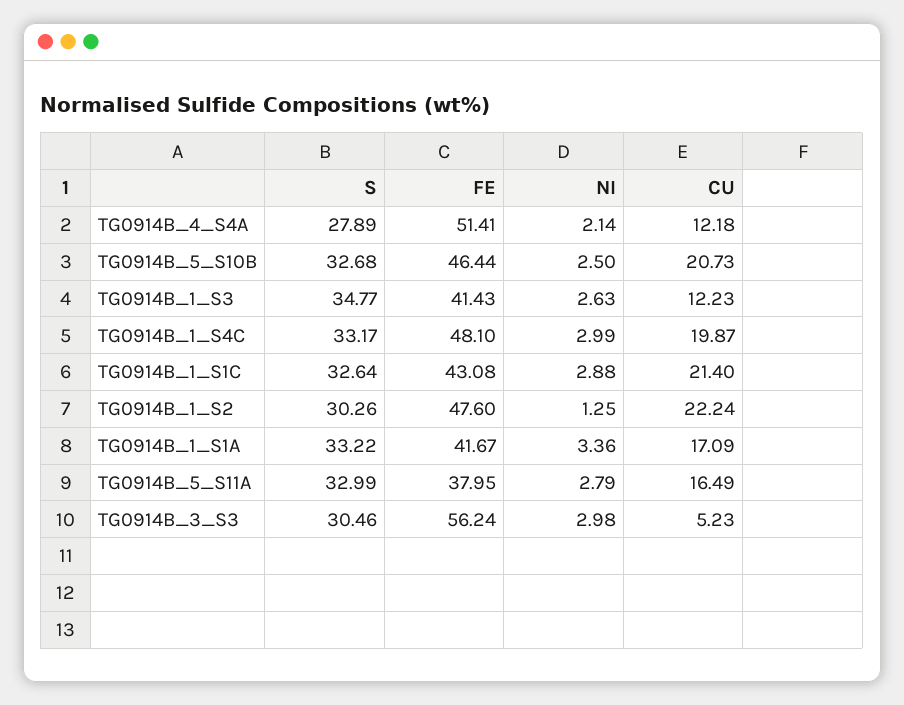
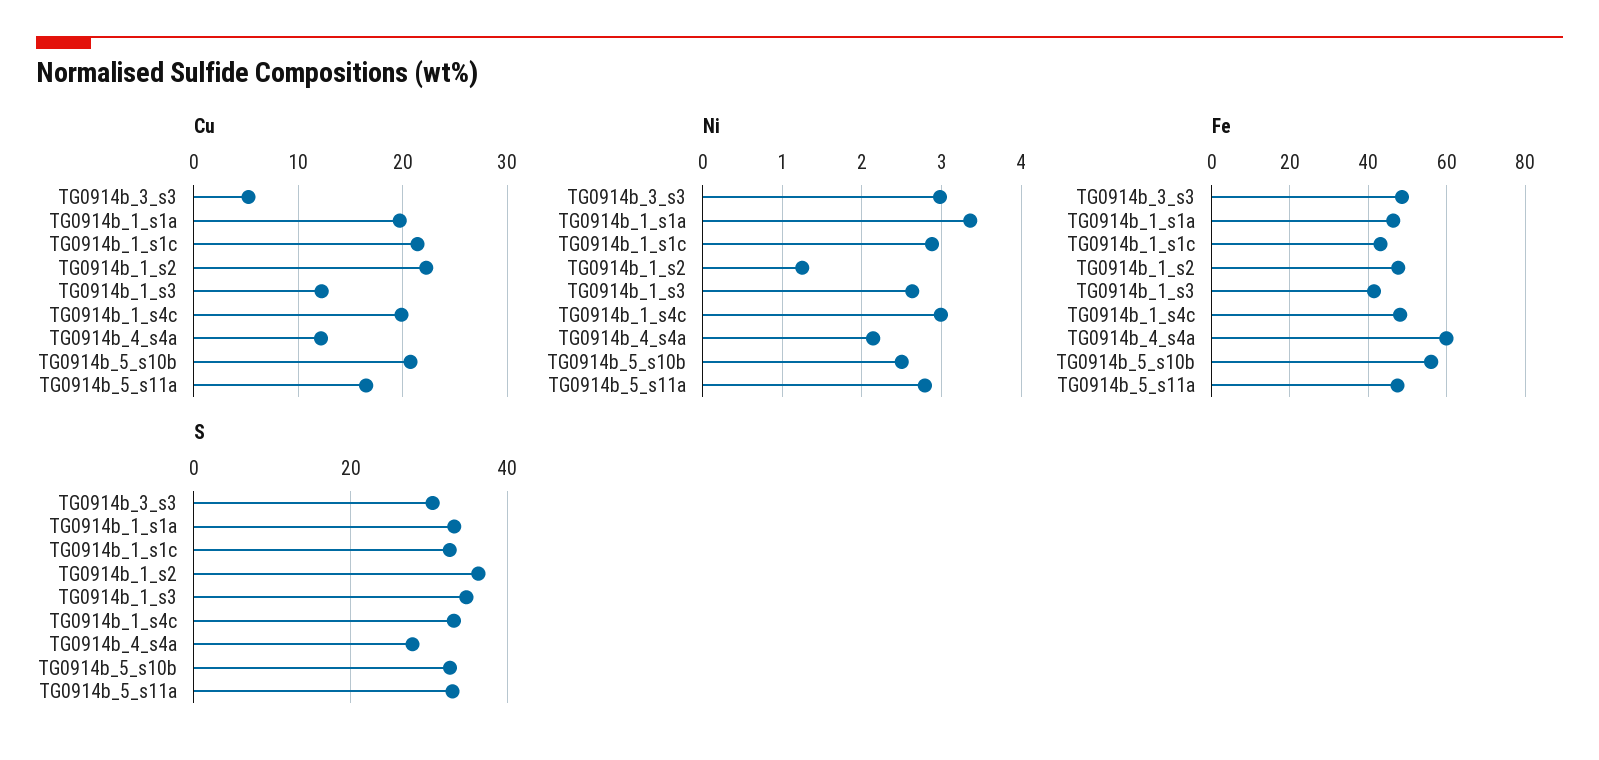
  {
    "S": {
      "TG0914B_4_S4A": 27.89,
      "TG0914B_5_S10B": 32.68,
      "TG0914B_1_S3": 34.77,
      "TG0914B_1_S4C": 33.17,
      "TG0914B_1_S1C": 32.64,
-     "TG0914B_1_S2": 30.26,
+     "TG0914B_1_S2": 36,
      "TG0914B_1_S1A": 33.22,
      "TG0914B_5_S11A": 32.99,
      "TG0914B_3_S3": 30.46
    },
    "FE": {
-     "TG0914B_4_S4A": 51.41,
+     "TG0914B_4_S4A": 60,
-     "TG0914B_5_S10B": 46.44,
+     "TG0914B_5_S10B": 56,
      "TG0914B_1_S3": 41.43,
      "TG0914B_1_S4C": 48.1,
      "TG0914B_1_S1C": 43.08,
      "TG0914B_1_S2": 47.6,
-     "TG0914B_1_S1A": 41.67,
+     "TG0914B_1_S1A": 46,
-     "TG0914B_5_S11A": 37.95,
+     "TG0914B_5_S11A": 48,
-     "TG0914B_3_S3": 56.24
+     "TG0914B_3_S3": 48
    },
    "NI": {
      "TG0914B_4_S4A": 2.14,
      "TG0914B_5_S10B": 2.5,
      "TG0914B_1_S3": 2.63,
      "TG0914B_1_S4C": 2.99,
      "TG0914B_1_S1C": 2.88,
      "TG0914B_1_S2": 1.25,
      "TG0914B_1_S1A": 3.36,
      "TG0914B_5_S11A": 2.79,
      "TG0914B_3_S3": 2.98
    },
    "CU": {
      "TG0914B_4_S4A": 12.18,
      "TG0914B_5_S10B": 20.73,
      "TG0914B_1_S3": 12.23,
      "TG0914B_1_S4C": 19.87,
      "TG0914B_1_S1C": 21.4,
      "TG0914B_1_S2": 22.24,
-     "TG0914B_1_S1A": 17.09,
+     "TG0914B_1_S1A": 20,
      "TG0914B_5_S11A": 16.49,
      "TG0914B_3_S3": 5.23
    }
  }

